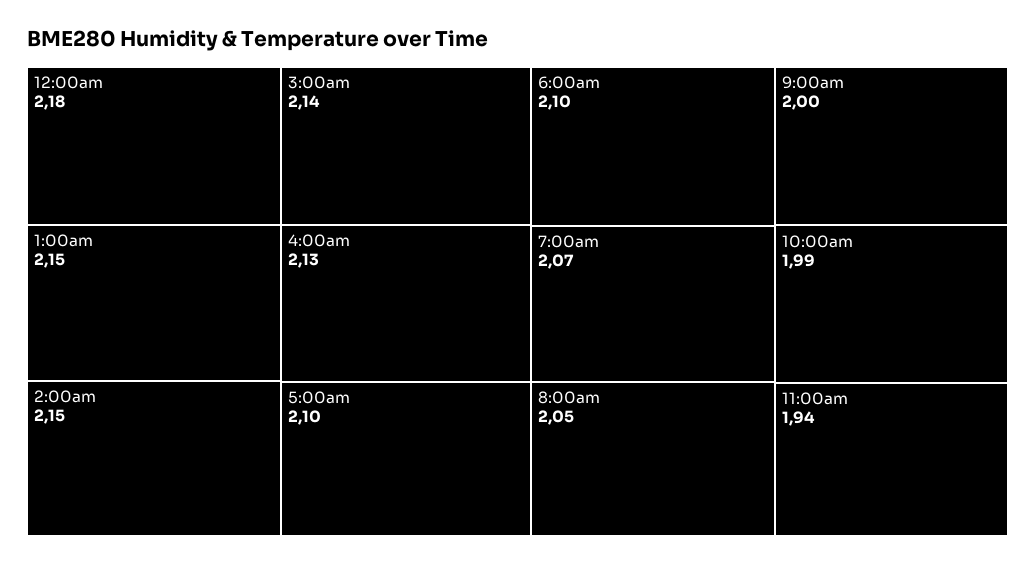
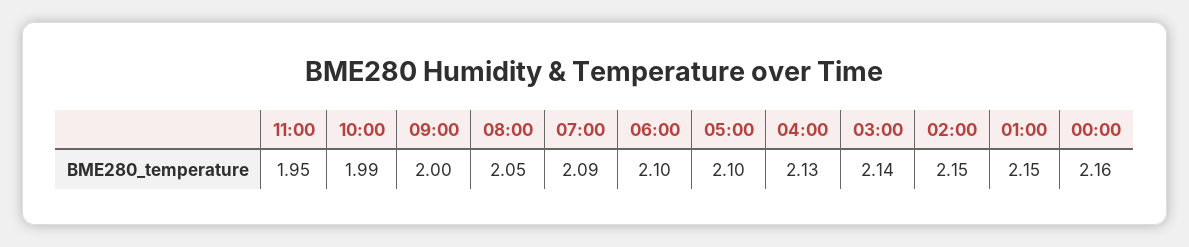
  {
-   "12:00am": 2.18,
+   "12:00am": 2.16,
    "1:00am": 2.15,
    "2:00am": 2.15,
    "3:00am": 2.14,
    "4:00am": 2.13,
    "5:00am": 2.1,
    "6:00am": 2.1,
-   "7:00am": 2.07,
+   "7:00am": 2.09,
    "8:00am": 2.05,
    "9:00am": 2,
    "10:00am": 1.99,
-   "11:00am": 1.94
+   "11:00am": 1.95
  }

